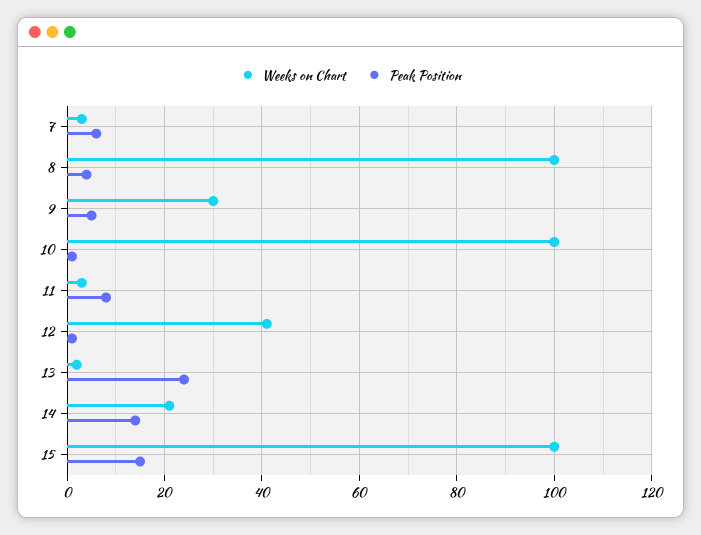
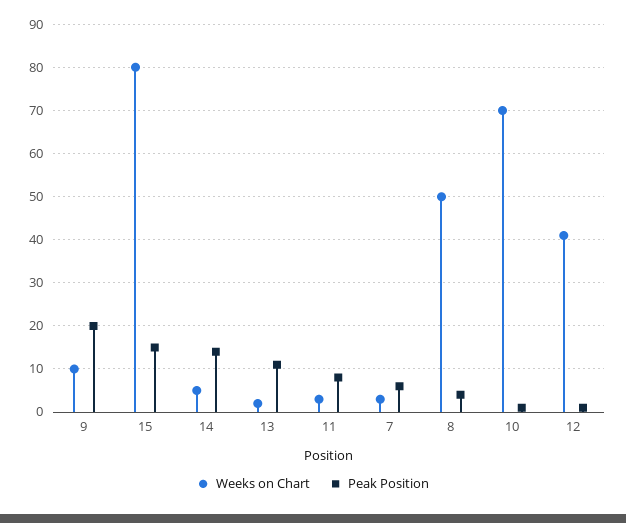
  {
    "Weeks on Chart": {
      "7": 5,
-     "8": 100,
+     "8": 50,
-     "9": 30,
+     "9": 10,
-     "10": 100,
+     "10": 70,
      "11": 5,
      "12": 40,
      "13": 0,
-     "14": 20,
+     "14": 5,
-     "15": 100
+     "15": 80
    },
    "Peak Position": {
      "7": 5,
      "8": 5,
-     "9": 5,
+     "9": 20,
      "10": 0,
      "11": 10,
      "12": 0,
-     "13": 25,
+     "13": 10,
      "14": 15,
      "15": 15
    }
  }

